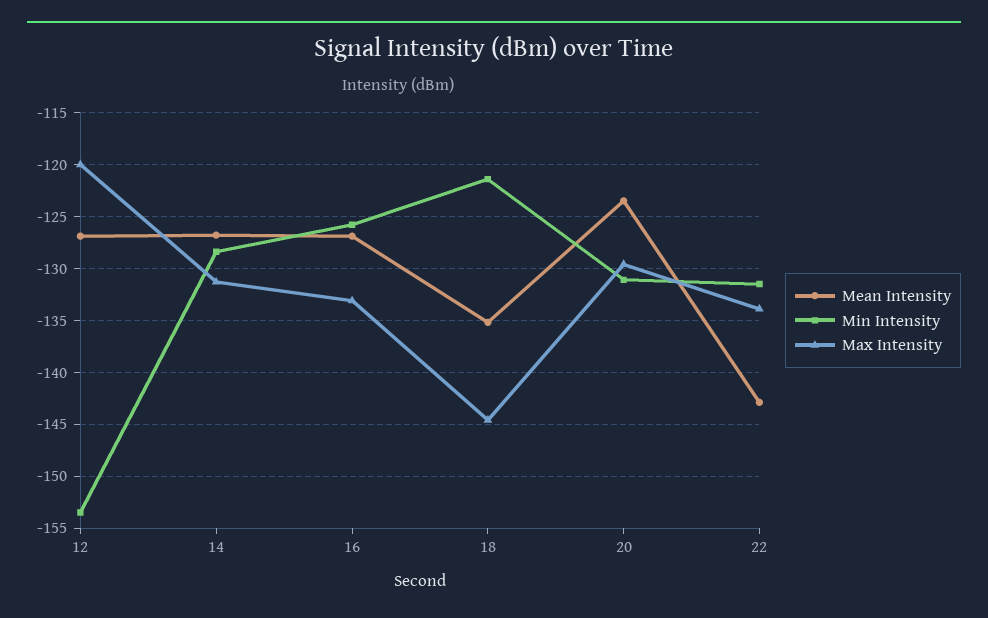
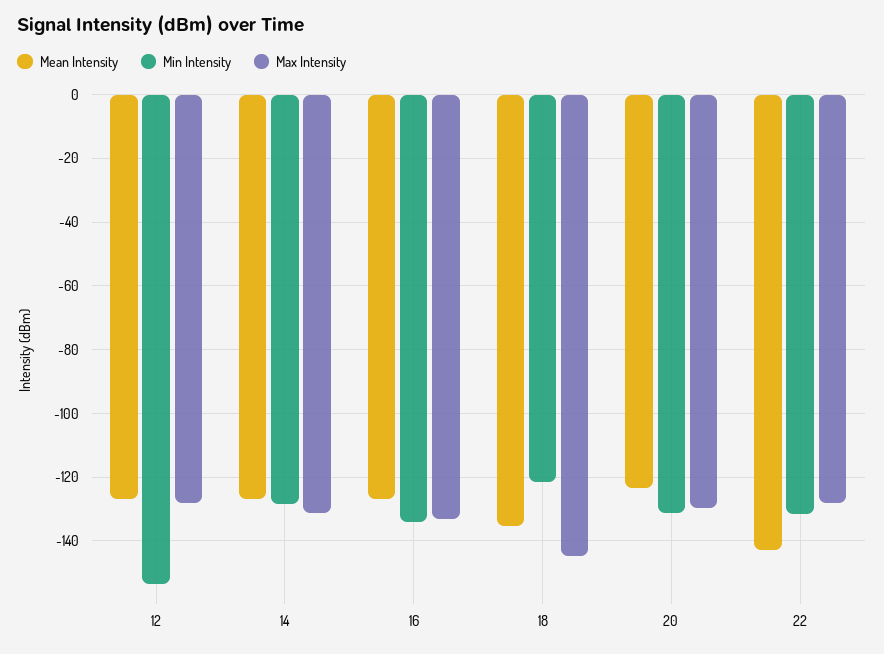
  {
    "Mean Intensity": {
      "12": -127,
      "14": -127,
      "16": -127,
      "18": -135,
      "20": -124,
      "22": -143
    },
    "Min Intensity": {
      "12": -154,
      "14": -128,
-     "16": -126,
+     "16": -134,
      "18": -121,
      "20": -131,
      "22": -132
    },
    "Max Intensity": {
-     "12": -120,
+     "12": -128,
      "14": -131,
      "16": -133,
      "18": -145,
      "20": -130,
-     "22": -134
+     "22": -128
    }
  }

